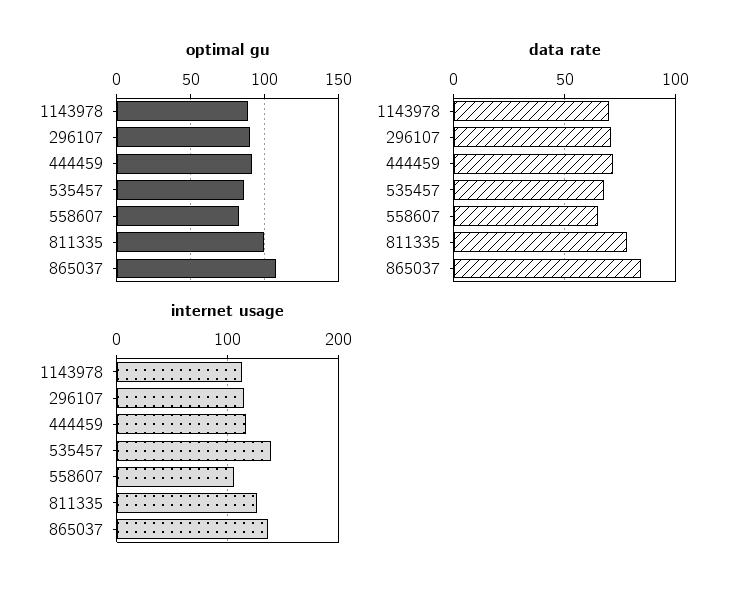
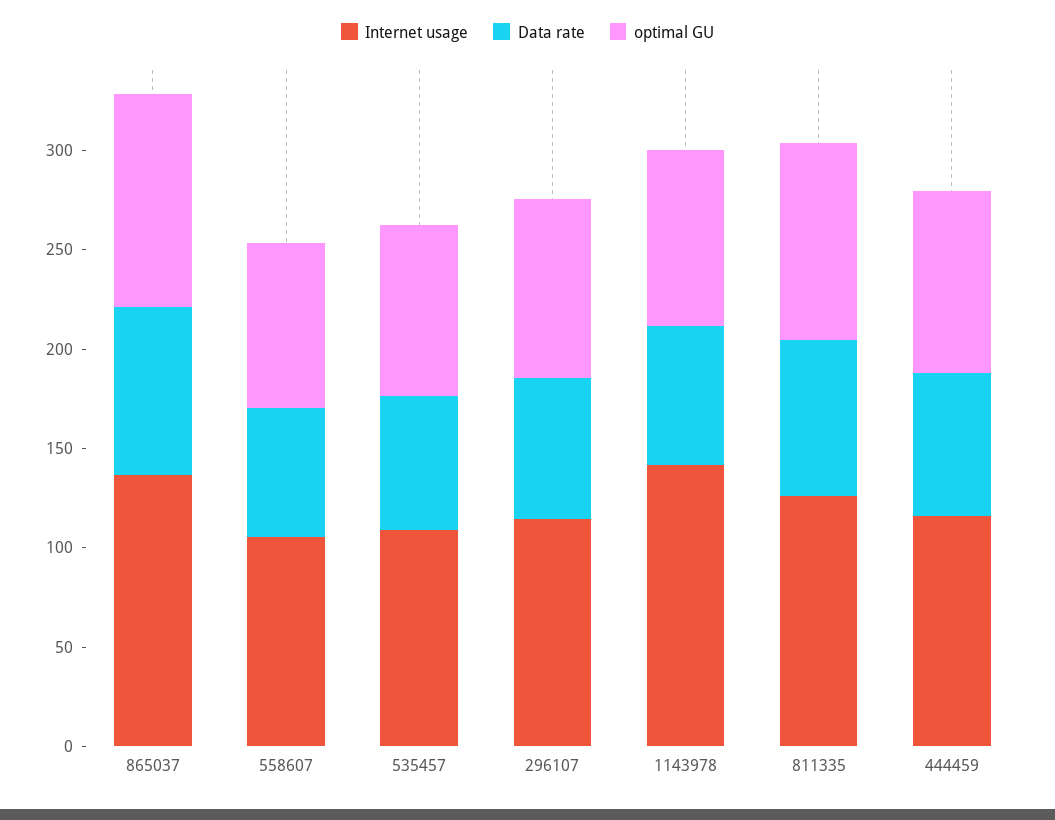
  {
    "optimal gu": {
      "1143978": 90,
      "296107": 90,
      "444459": 90,
      "535457": 85,
      "558607": 85,
      "811335": 100,
      "865037": 105
    },
    "data rate": {
      "1143978": 70,
      "296107": 70,
      "444459": 70,
      "535457": 70,
      "558607": 65,
      "811335": 80,
      "865037": 85
    },
    "internet usage": {
-     "1143978": 110,
+     "1143978": 140,
      "296107": 110,
      "444459": 120,
-     "535457": 140,
+     "535457": 110,
      "558607": 110,
      "811335": 130,
      "865037": 140
    }
  }

